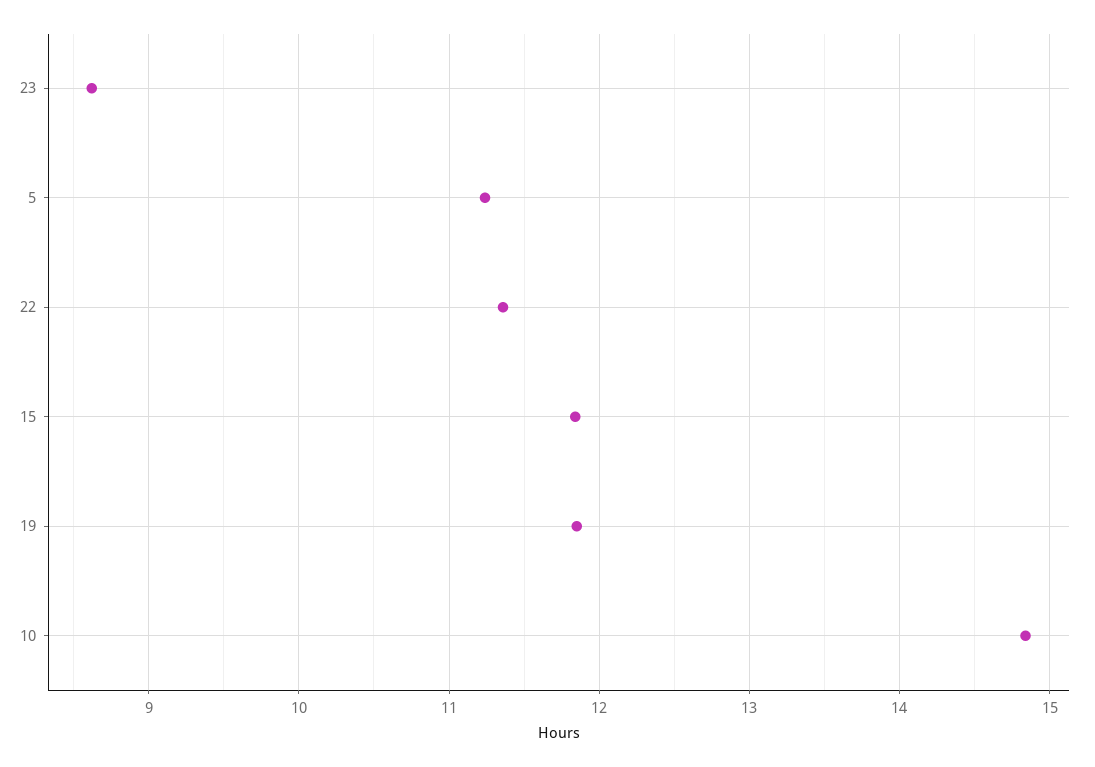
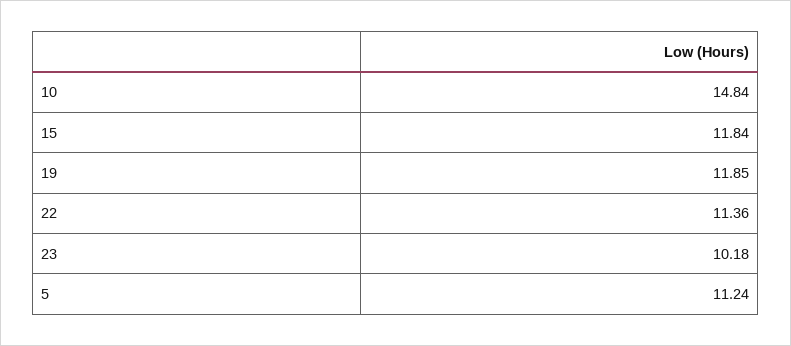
  {
-   "23": 8.6,
+   "23": 10.18,
    "5": 11.24,
    "22": 11.36,
    "15": 11.84,
    "19": 11.85,
    "10": 14.84
  }

